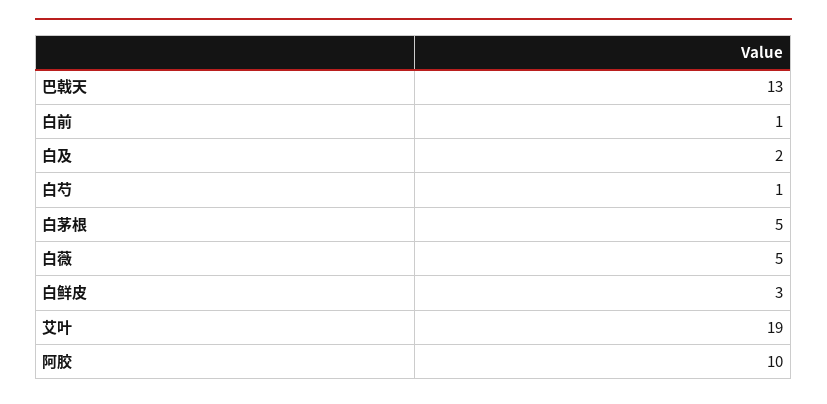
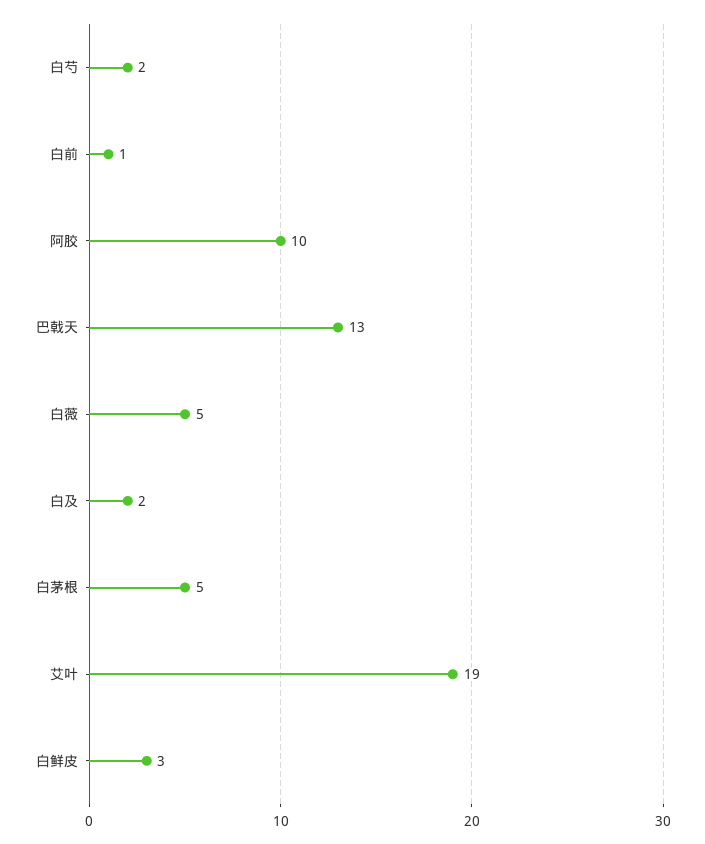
  {
    "巴戟天": 13,
    "白前": 1,
    "白及": 2,
-   "白芍": 1,
+   "白芍": 2,
    "白茅根": 5,
    "白薇": 5,
    "白鲜皮": 3,
    "艾叶": 19,
    "阿胶": 10
  }

